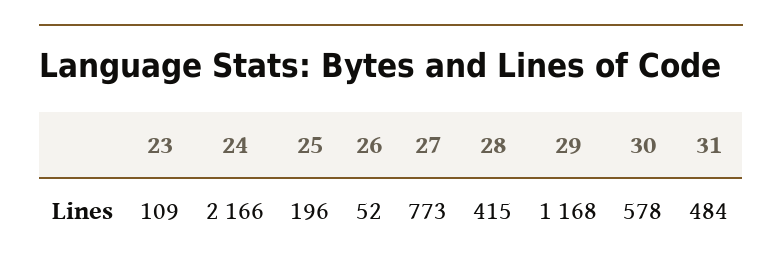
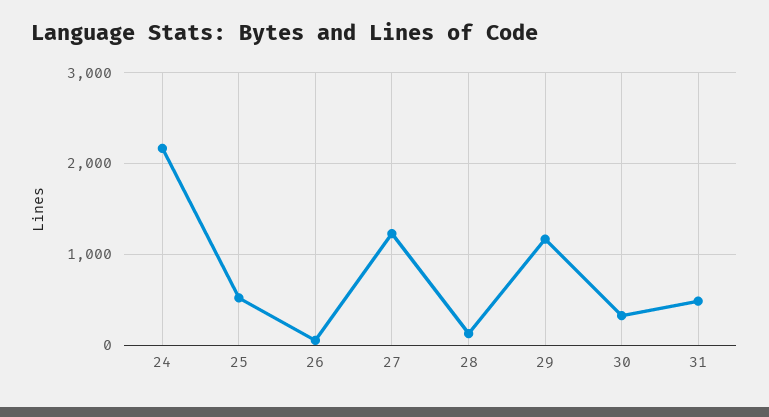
  {
-   "23": 109,
    "24": 2166,
-   "25": 196,
+   "25": 500,
    "26": 52,
-   "27": 773,
+   "27": 1200,
-   "28": 415,
+   "28": 100,
    "29": 1168,
-   "30": 578,
+   "30": 300,
    "31": 484
  }

